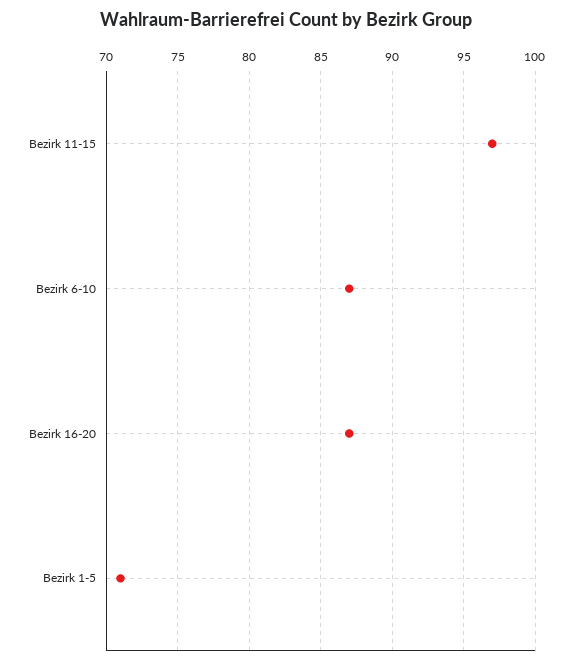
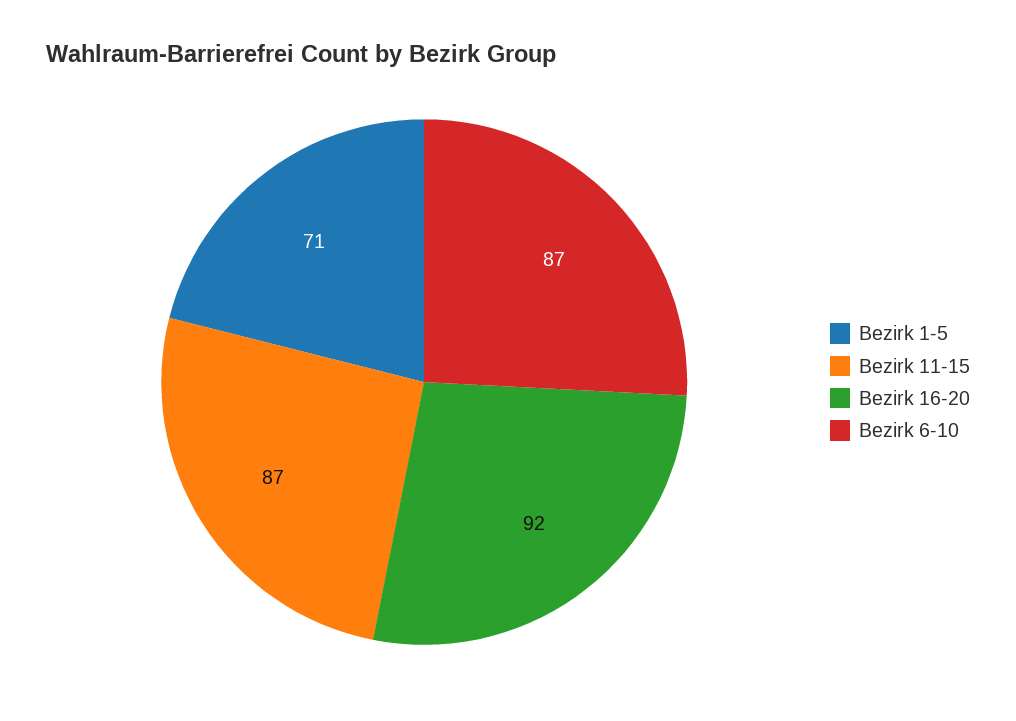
  {
-   "Bezirk 11-15": 97,
+   "Bezirk 11-15": 87,
    "Bezirk 6-10": 87,
-   "Bezirk 16-20": 87,
+   "Bezirk 16-20": 92,
    "Bezirk 1-5": 71
  }

